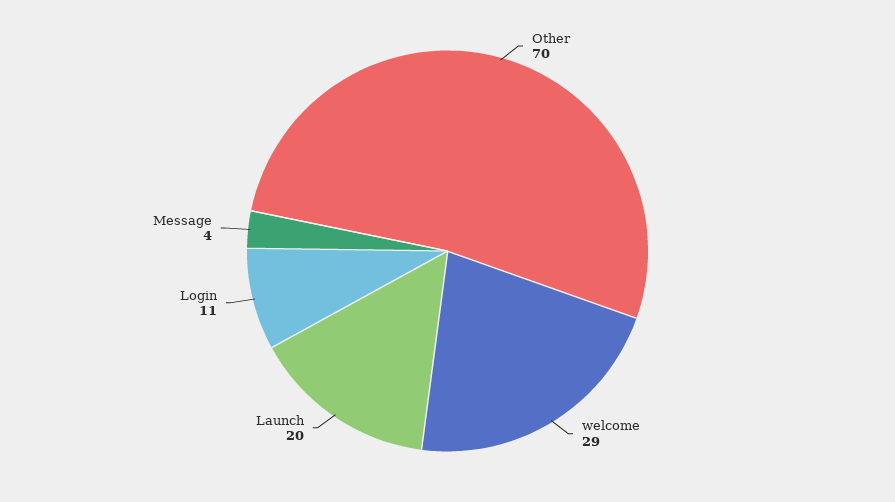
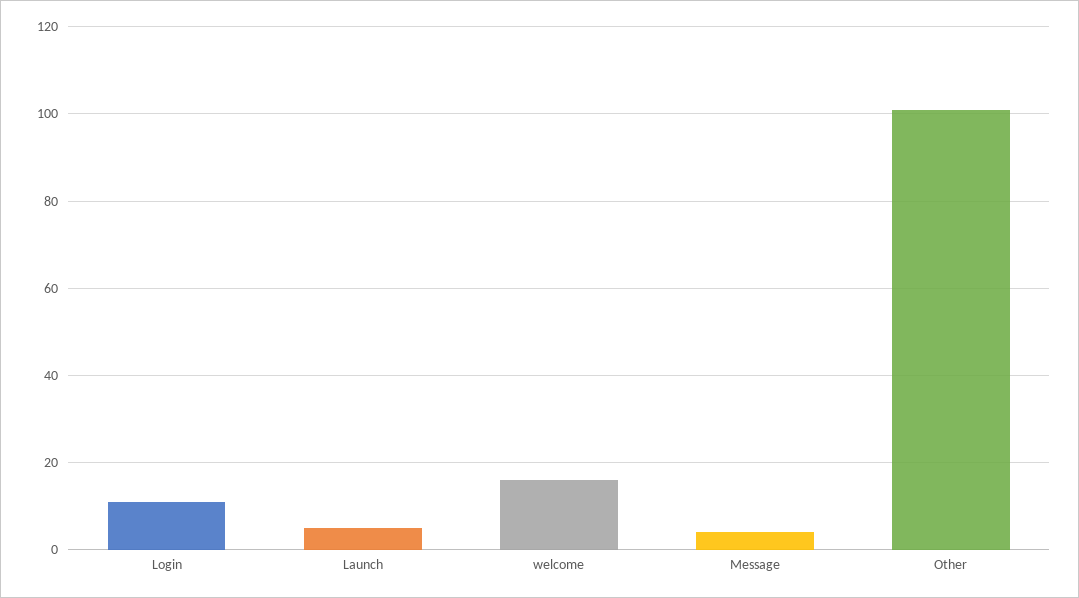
  {
-   "Other": 70,
+   "Other": 100,
-   "welcome": 29,
+   "welcome": 15,
-   "Launch": 20,
+   "Launch": 5,
    "Login": 11,
    "Message": 4
  }

